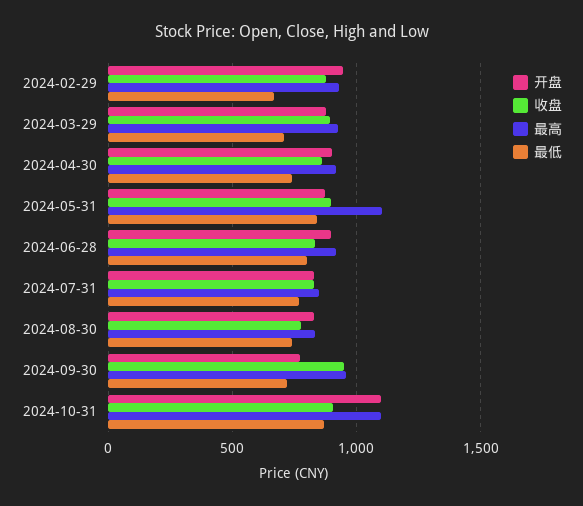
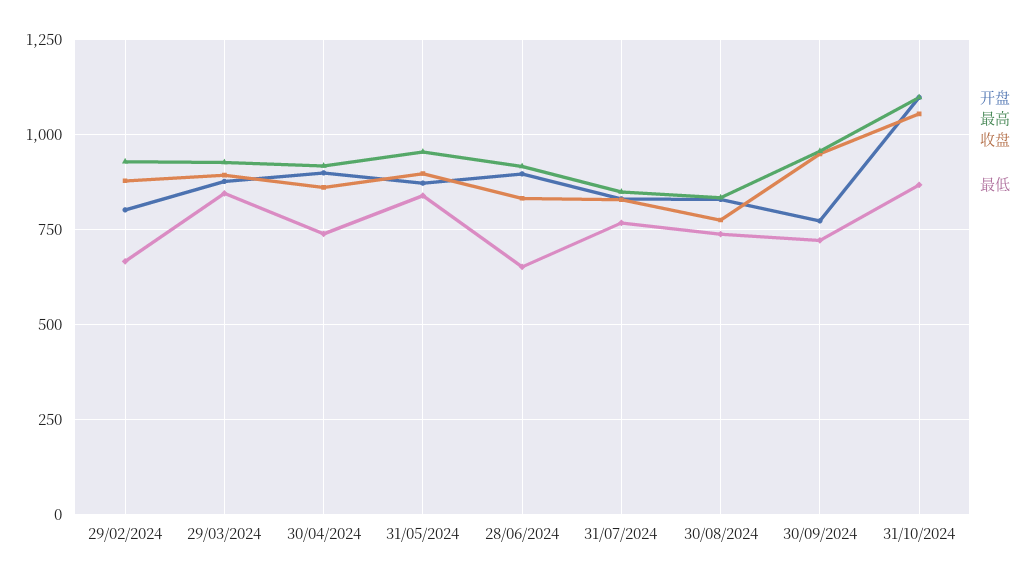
  {
    "开盘": {
-     "2024-02-29": 950,
+     "2024-02-29": 800,
      "2024-03-29": 875,
      "2024-04-30": 900,
      "2024-05-31": 875,
      "2024-06-28": 900,
      "2024-07-31": 825,
      "2024-08-30": 825,
      "2024-09-30": 775,
      "2024-10-31": 1100
    },
    "收盘": {
      "2024-02-29": 875,
      "2024-03-29": 900,
      "2024-04-30": 850,
      "2024-05-31": 900,
      "2024-06-28": 825,
      "2024-07-31": 825,
      "2024-08-30": 775,
      "2024-09-30": 950,
-     "2024-10-31": 900
+     "2024-10-31": 1050
    },
    "最高": {
      "2024-02-29": 925,
      "2024-03-29": 925,
      "2024-04-30": 925,
-     "2024-05-31": 1100,
+     "2024-05-31": 950,
      "2024-06-28": 925,
      "2024-07-31": 850,
      "2024-08-30": 825,
      "2024-09-30": 950,
      "2024-10-31": 1100
    },
    "最低": {
      "2024-02-29": 675,
-     "2024-03-29": 700,
+     "2024-03-29": 850,
      "2024-04-30": 750,
      "2024-05-31": 850,
-     "2024-06-28": 800,
+     "2024-06-28": 650,
      "2024-07-31": 775,
      "2024-08-30": 750,
      "2024-09-30": 725,
      "2024-10-31": 875
    }
  }

